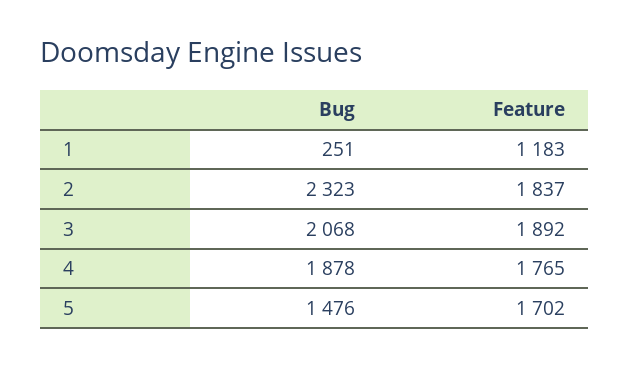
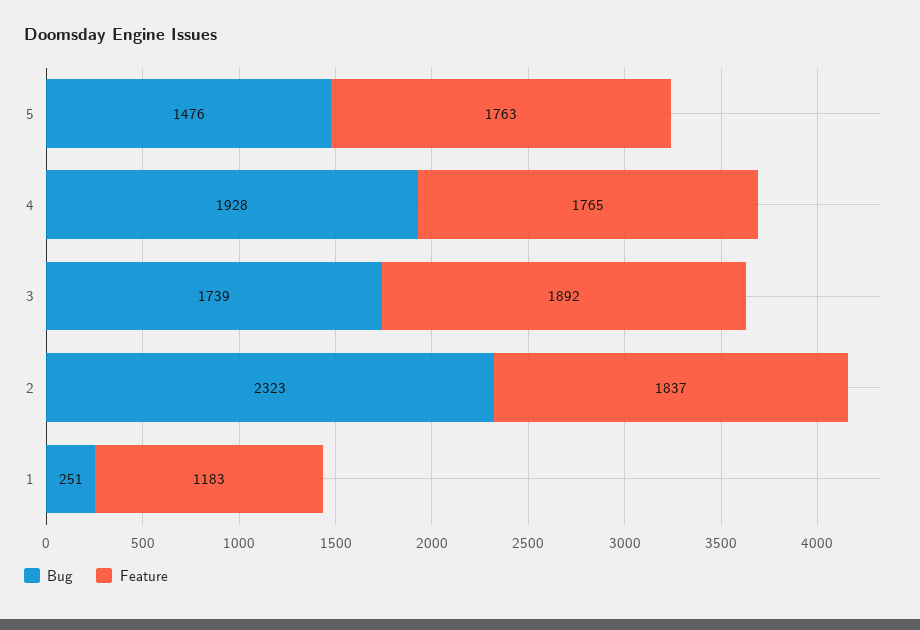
  {
    "Bug": {
      "1": 251,
      "2": 2323,
-     "3": 2068,
+     "3": 1739,
-     "4": 1878,
+     "4": 1928,
      "5": 1476
    },
    "Feature": {
      "1": 1183,
      "2": 1837,
      "3": 1892,
      "4": 1765,
-     "5": 1702
+     "5": 1763
    }
  }

